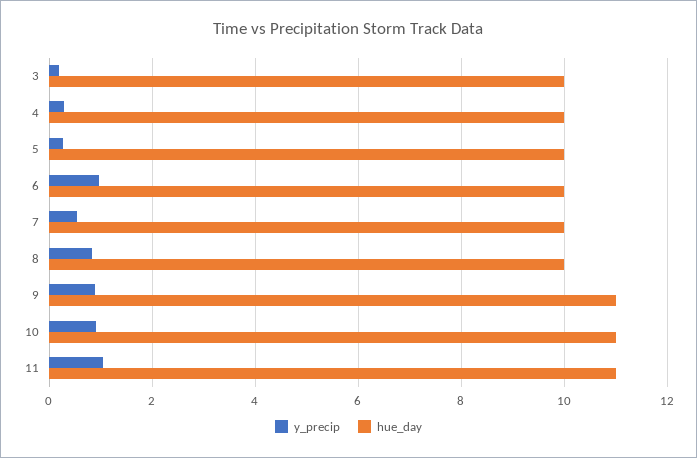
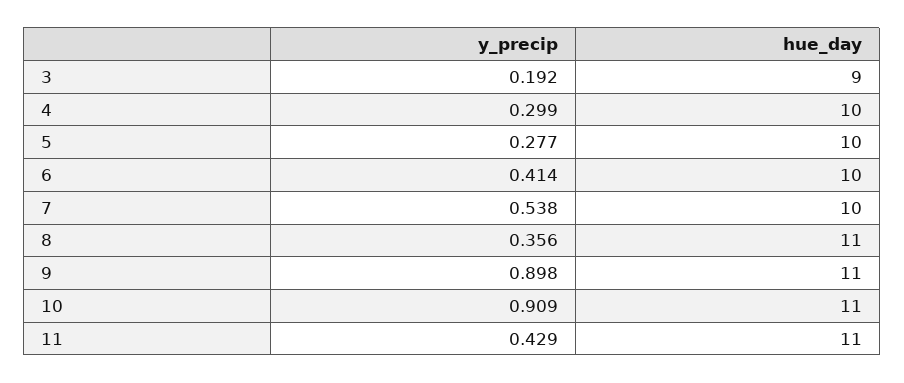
  {
    "y_precip": {
      "3": 0.192,
      "4": 0.299,
      "5": 0.277,
-     "6": 1,
+     "6": 0.414,
      "7": 0.538,
-     "8": 0.8,
+     "8": 0.356,
      "9": 0.898,
      "10": 0.909,
-     "11": 1
+     "11": 0.429
    },
    "hue_day": {
-     "3": 10,
+     "3": 9,
      "4": 10,
      "5": 10,
      "6": 10,
      "7": 10,
-     "8": 10,
+     "8": 11,
      "9": 11,
      "10": 11,
      "11": 11
    }
  }

